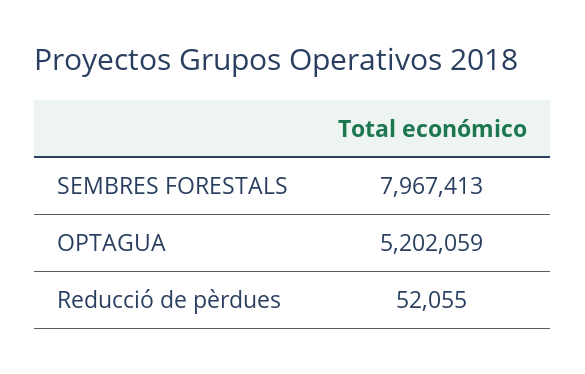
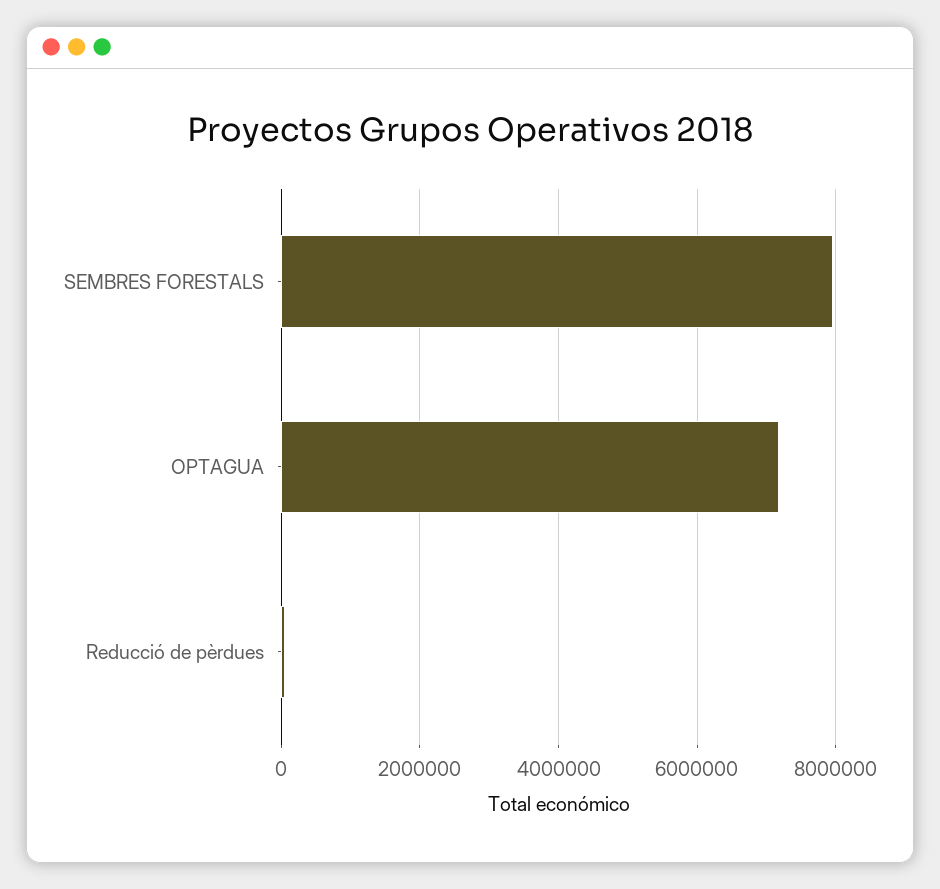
  {
    "SEMBRES FORESTALS": 7967413,
-   "OPTAGUA": 5202059,
+   "OPTAGUA": 7200000,
    "Reducció de pèrdues": 52055
  }

